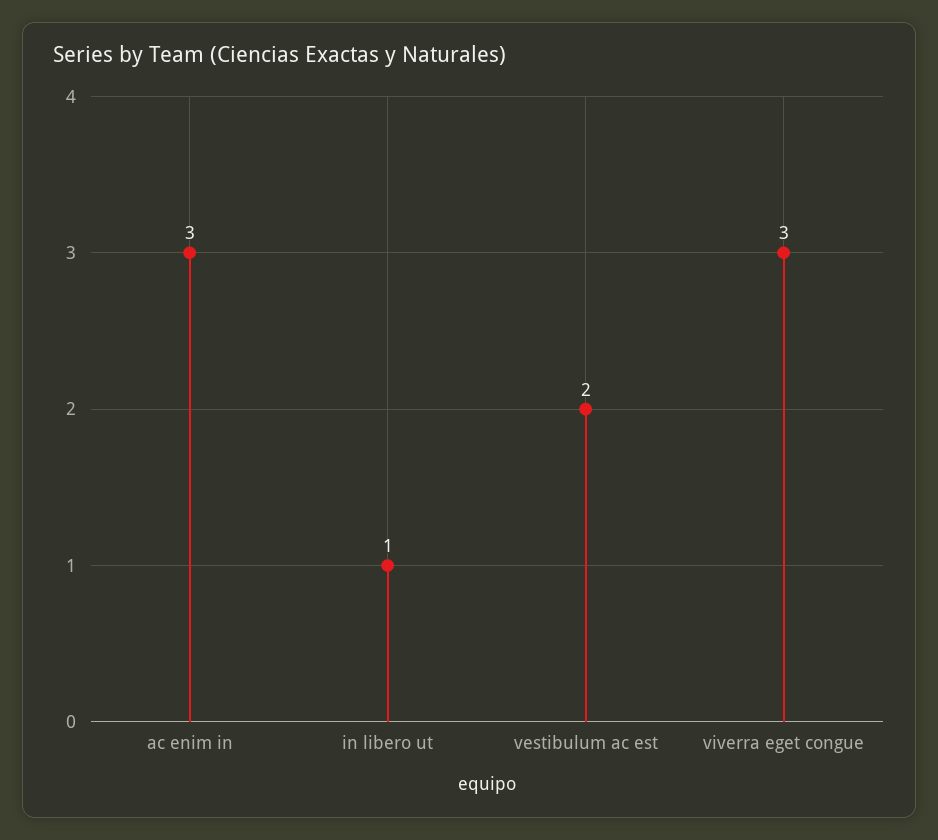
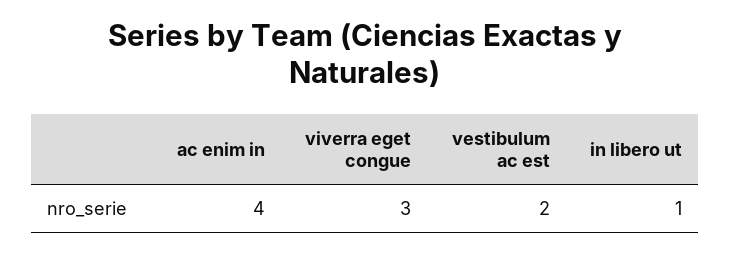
  {
-   "ac enim in": 3,
+   "ac enim in": 4,
    "in libero ut": 1,
    "vestibulum ac est": 2,
    "viverra eget congue": 3
  }

